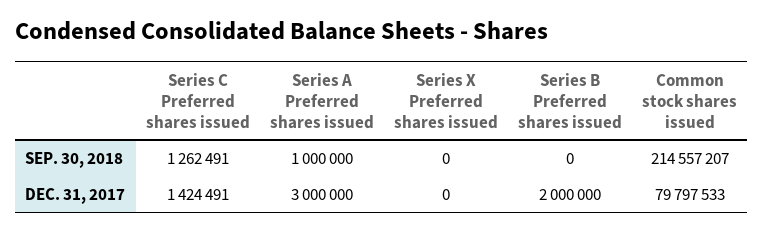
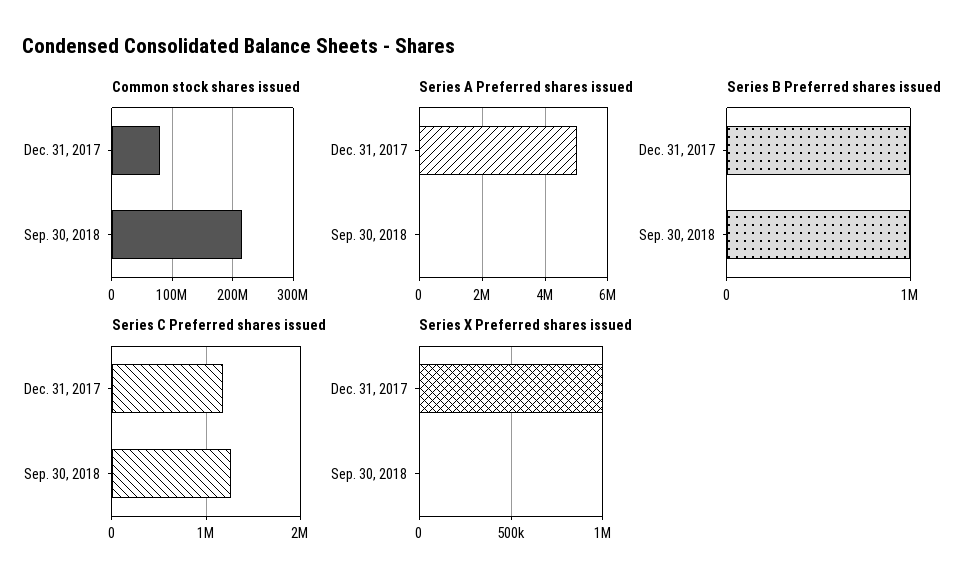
  {
    "Series C Preferred shares issued": {
      "SEP. 30, 2018": 1262491,
-     "DEC. 31, 2017": 1424491
+     "DEC. 31, 2017": 1200000
    },
    "Series A Preferred shares issued": {
-     "SEP. 30, 2018": 1000000,
+     "SEP. 30, 2018": 0,
-     "DEC. 31, 2017": 3000000
+     "DEC. 31, 2017": 5000000
    },
    "Series X Preferred shares issued": {
      "SEP. 30, 2018": 0,
-     "DEC. 31, 2017": 0
+     "DEC. 31, 2017": 1000000
    },
    "Series B Preferred shares issued": {
-     "SEP. 30, 2018": 0,
+     "SEP. 30, 2018": 1000000,
-     "DEC. 31, 2017": 2000000
+     "DEC. 31, 2017": 1000000
    },
    "Common stock shares issued": {
      "SEP. 30, 2018": 214557207,
      "DEC. 31, 2017": 79797533
    }
  }

